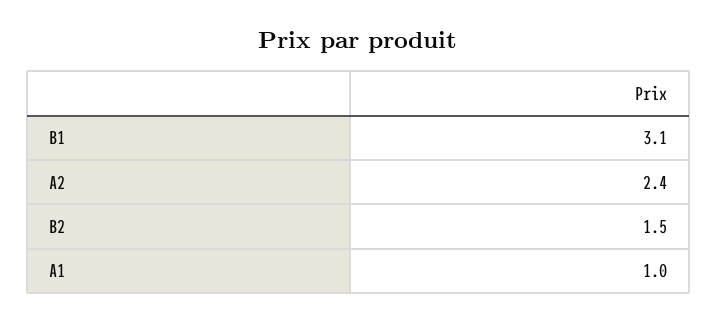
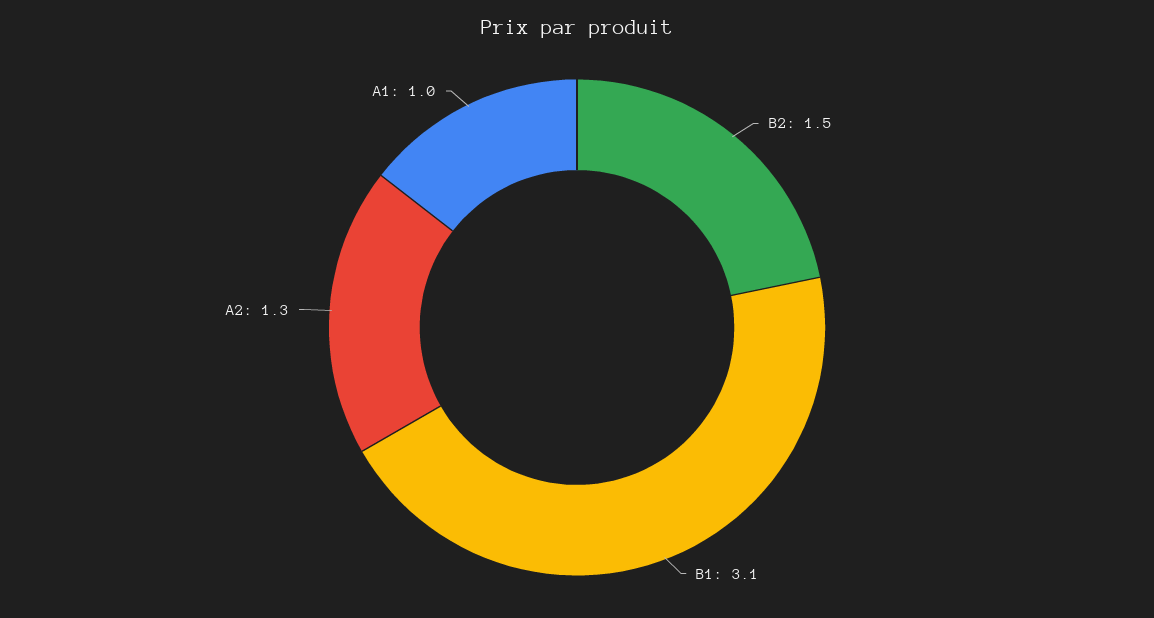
  {
    "B1": 3.1,
-   "A2": 2.4,
+   "A2": 1.3,
    "B2": 1.5,
    "A1": 1
  }

